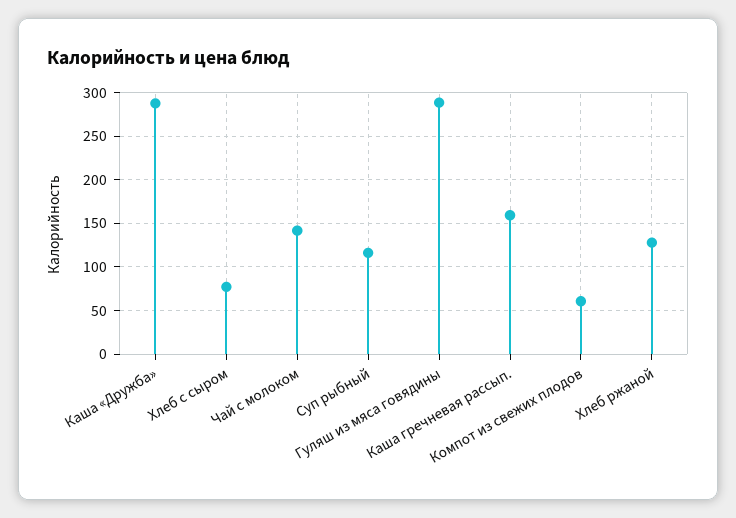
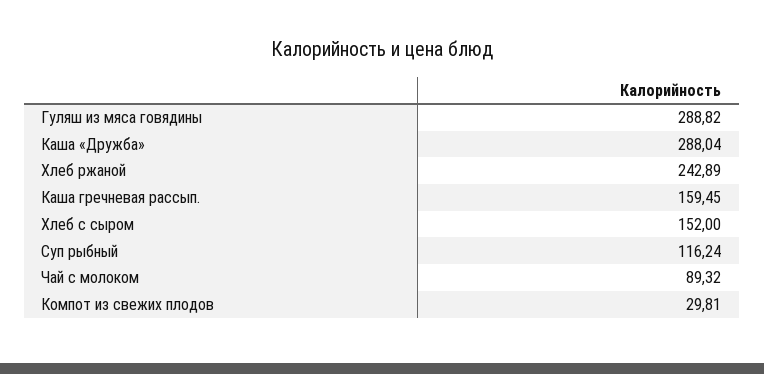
  {
    "Каша «Дружба»": 288.04,
-   "Хлеб с сыром": 80,
+   "Хлеб с сыром": 152,
-   "Чай с молоком": 140,
+   "Чай с молоком": 89.32,
    "Суп рыбный": 116.24,
    "Гуляш из мяса говядины": 288.82,
    "Каша гречневая рассып.": 159.45,
-   "Компот из свежих плодов": 60,
+   "Компот из свежих плодов": 29.81,
-   "Хлеб ржаной": 130
+   "Хлеб ржаной": 242.89
  }

